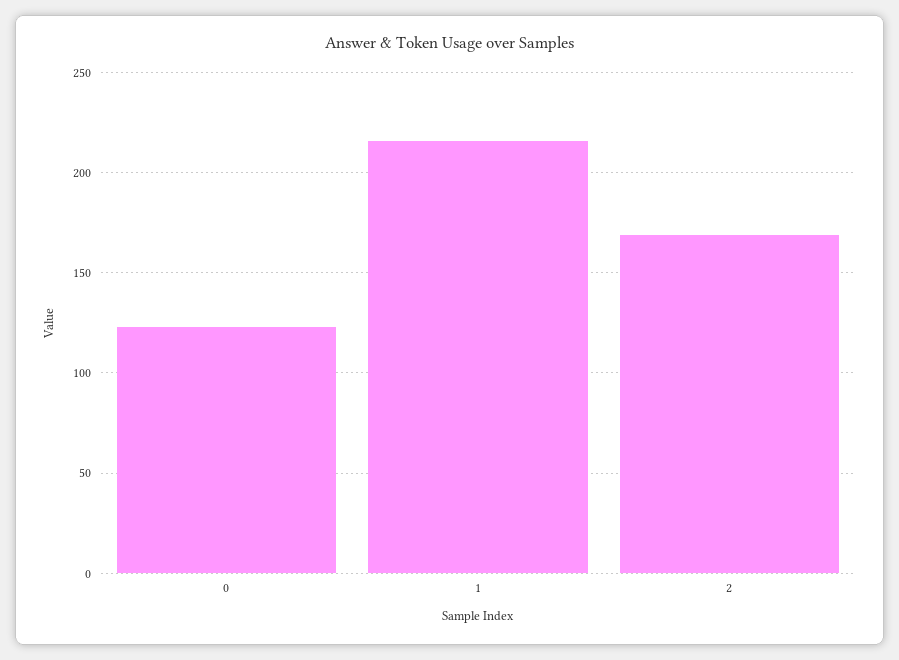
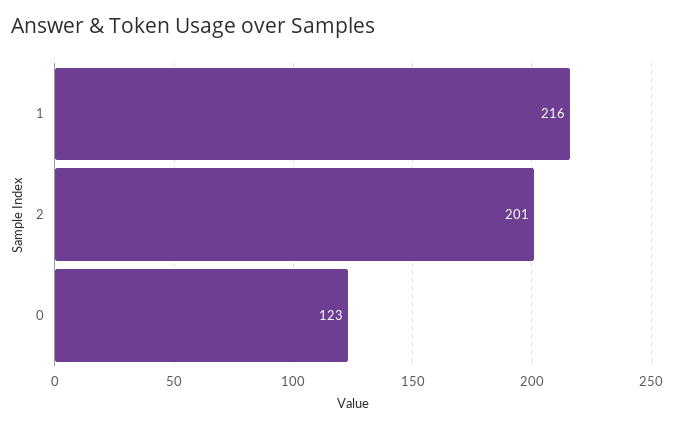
  {
    "0": 123,
    "1": 216,
-   "2": 170
+   "2": 201
  }

